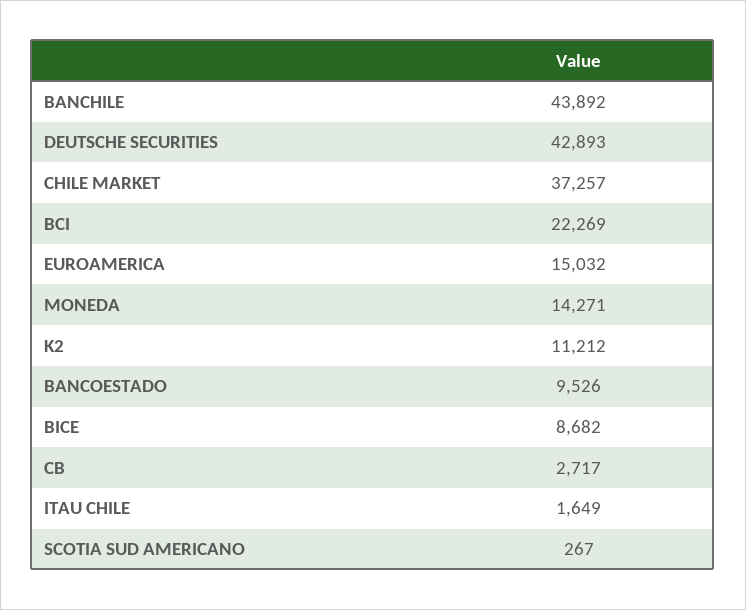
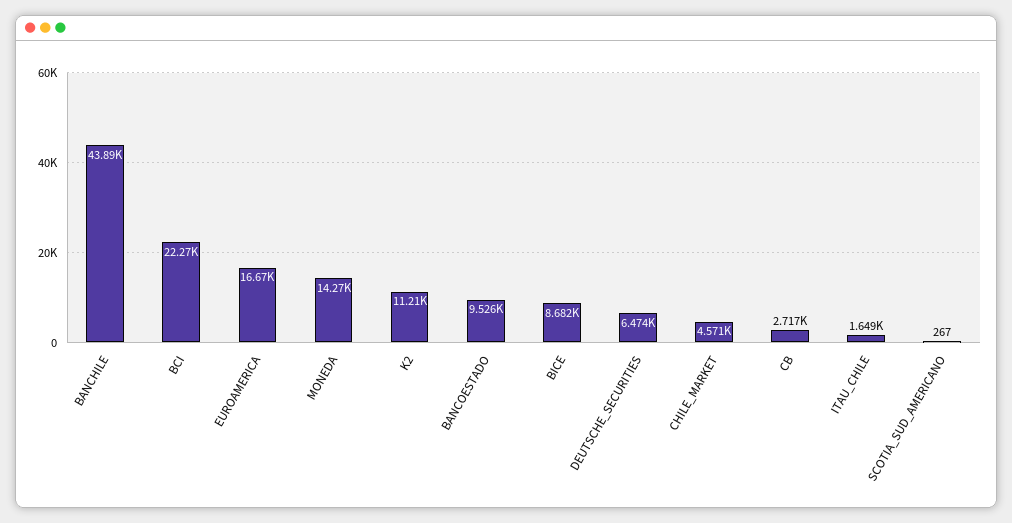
  {
    "BANCHILE": 43892,
-   "DEUTSCHE SECURITIES": 42893,
+   "DEUTSCHE SECURITIES": 6474,
-   "CHILE MARKET": 37257,
+   "CHILE MARKET": 4571,
    "BCI": 22269,
-   "EUROAMERICA": 15032,
+   "EUROAMERICA": 16670,
    "MONEDA": 14271,
    "K2": 11212,
    "BANCOESTADO": 9526,
    "BICE": 8682,
    "CB": 2717,
    "ITAU CHILE": 1649,
    "SCOTIA SUD AMERICANO": 267
  }

